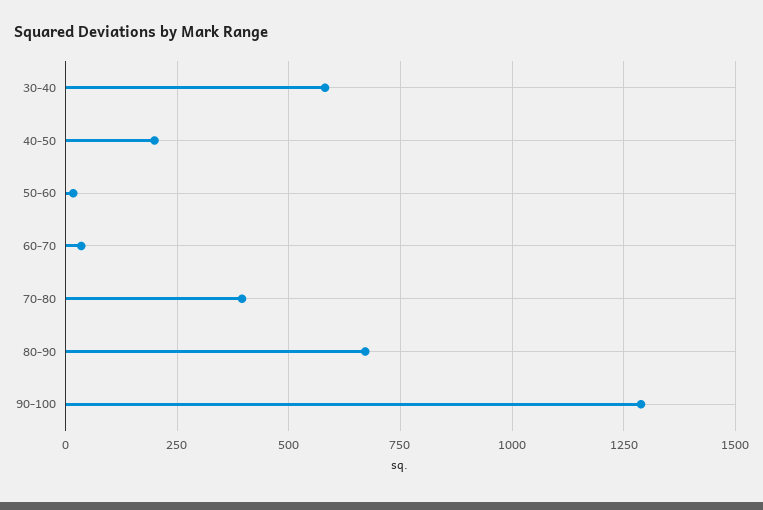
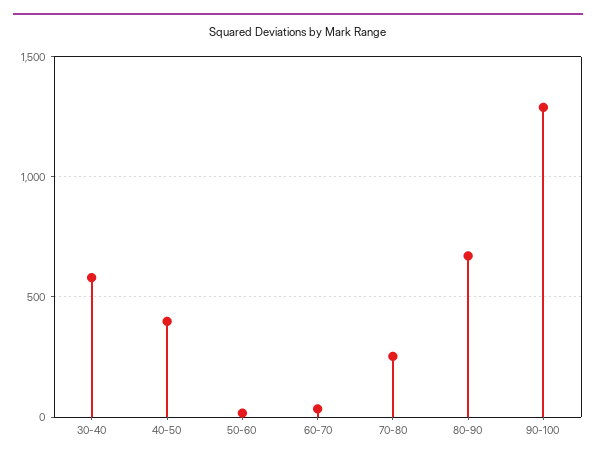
  {
    "30-40": 575,
-   "40-50": 200,
+   "40-50": 400,
    "50-60": 25,
    "60-70": 25,
-   "70-80": 400,
+   "70-80": 250,
    "80-90": 675,
    "90-100": 1300
  }

